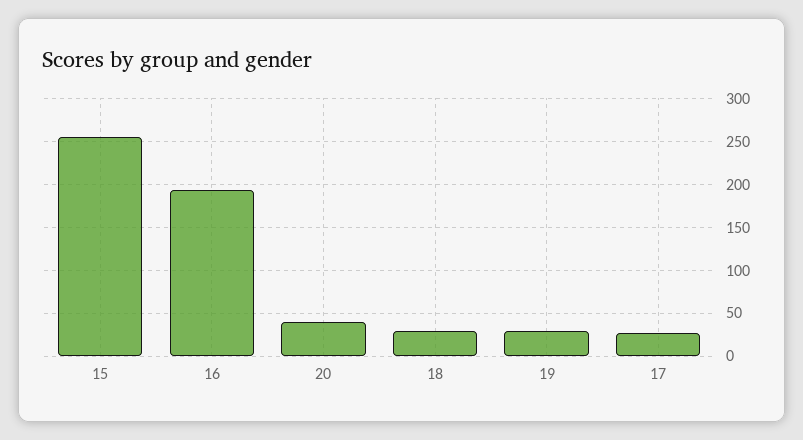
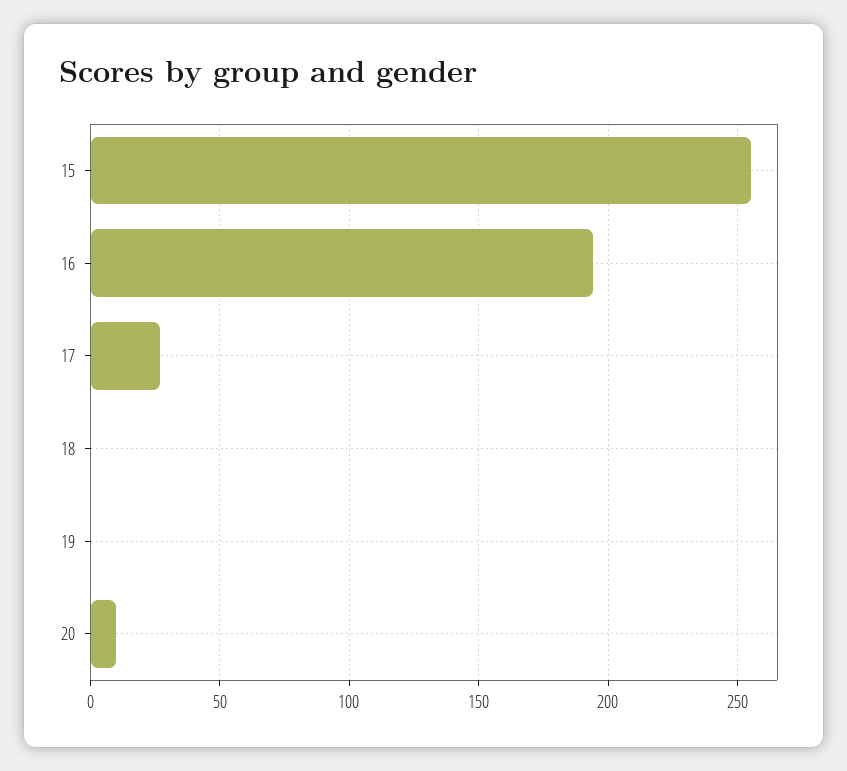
  {
    "15": 255,
    "16": 195,
-   "20": 40,
+   "20": 10,
-   "18": 30,
+   "18": 0,
-   "19": 30,
+   "19": 0,
    "17": 25
  }

